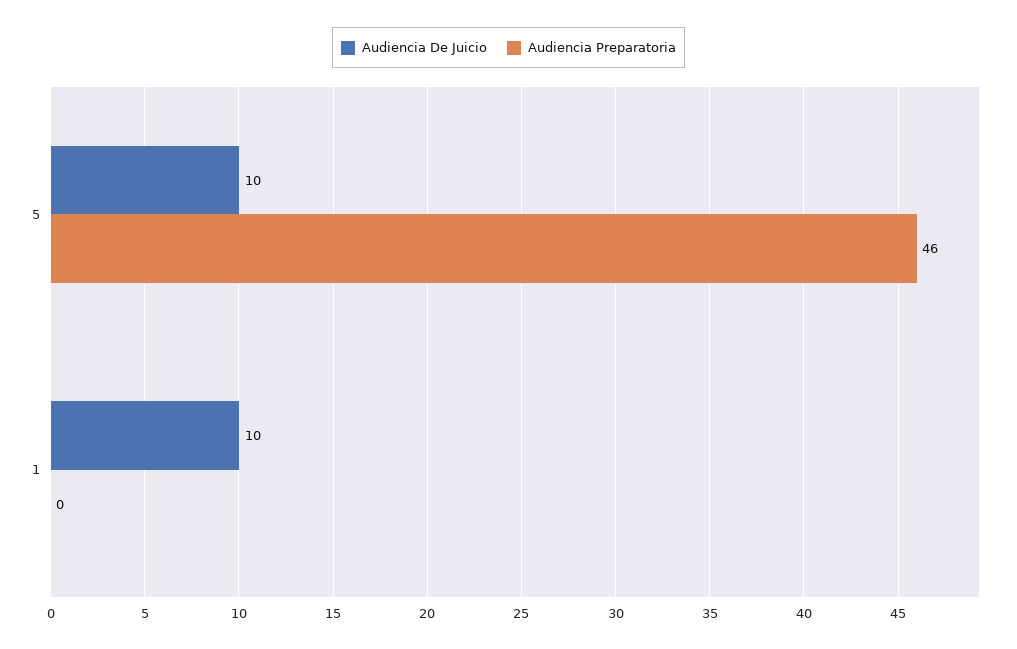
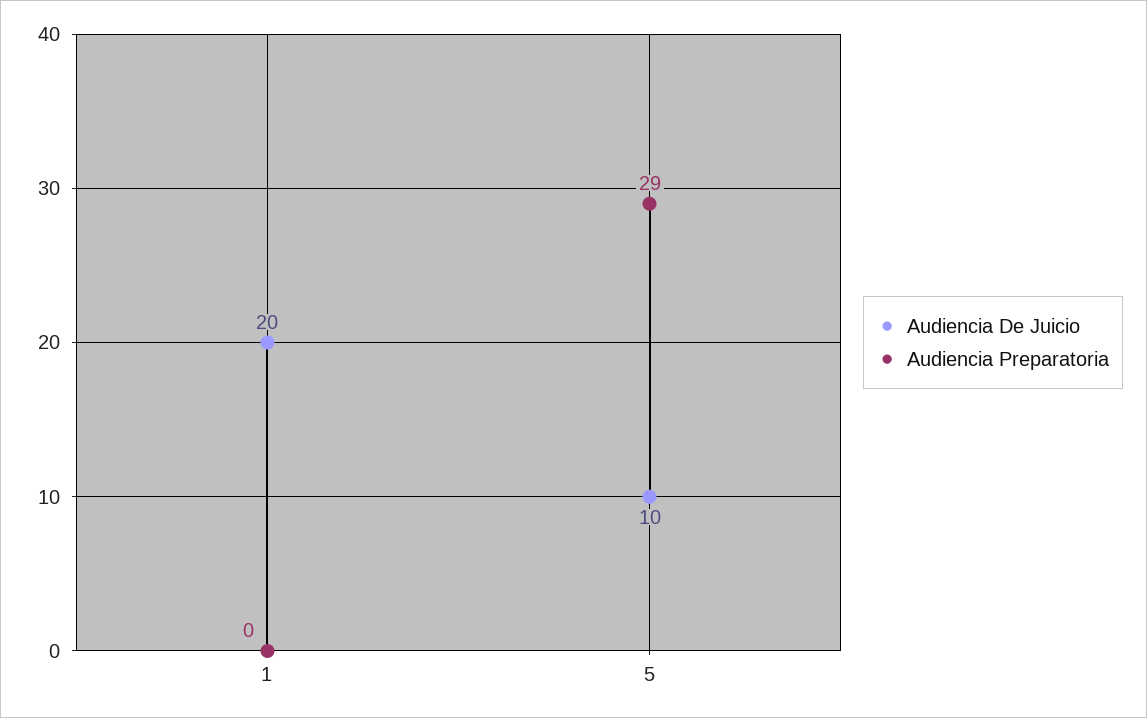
  {
    "Audiencia De Juicio": {
      "5": 10,
-     "1": 10
+     "1": 20
    },
    "Audiencia Preparatoria": {
-     "5": 46,
+     "5": 29,
      "1": 0
    }
  }

